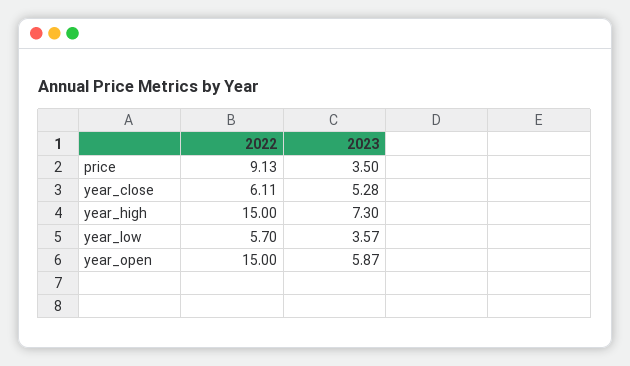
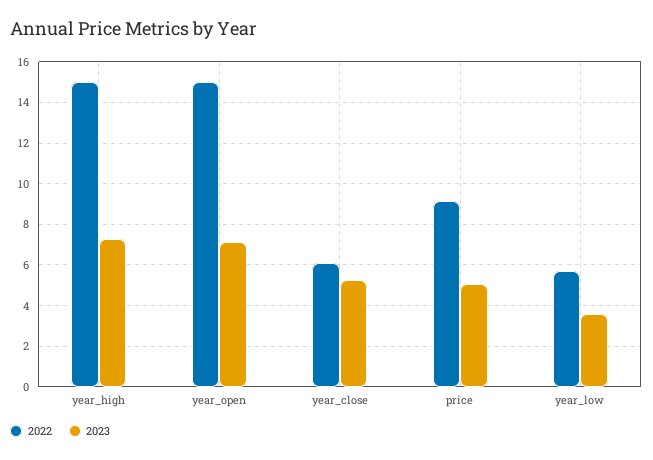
  {
    "2022": {
      "price": 9.13,
      "year_close": 6.11,
      "year_high": 15,
      "year_low": 5.7,
      "year_open": 15
    },
    "2023": {
-     "price": 3.5,
+     "price": 5,
      "year_close": 5.28,
      "year_high": 7.3,
      "year_low": 3.57,
-     "year_open": 5.87
+     "year_open": 7
    }
  }

